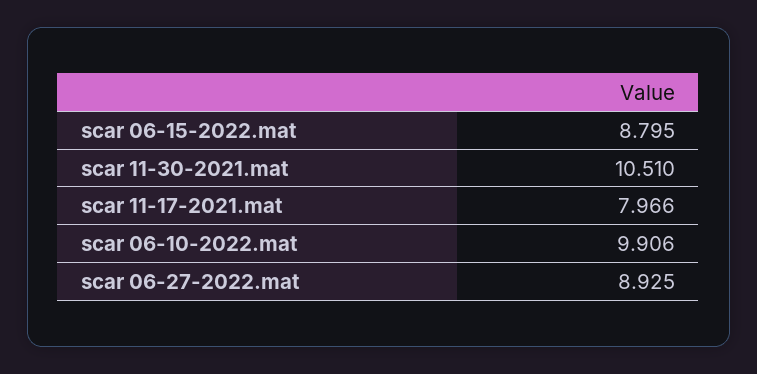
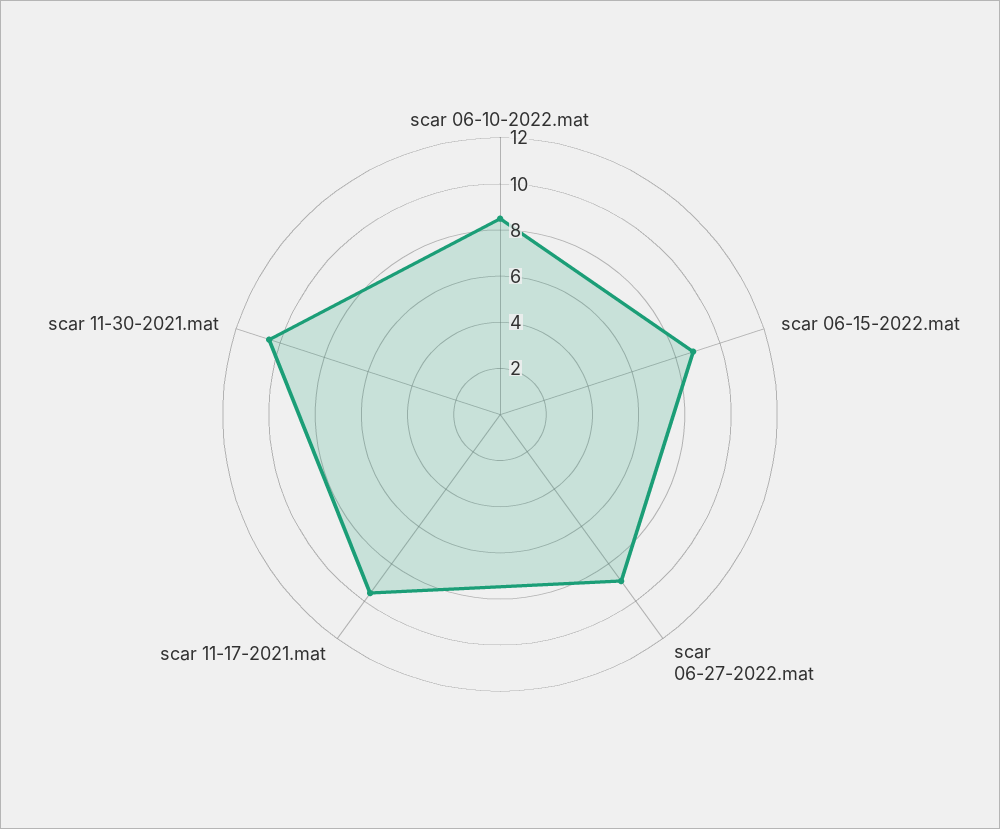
  {
    "scar 06-15-2022.mat": 8.795,
    "scar 11-30-2021.mat": 10.51,
-   "scar 11-17-2021.mat": 7.966,
+   "scar 11-17-2021.mat": 9.5,
-   "scar 06-10-2022.mat": 9.906,
+   "scar 06-10-2022.mat": 8.5,
    "scar 06-27-2022.mat": 8.925
  }

